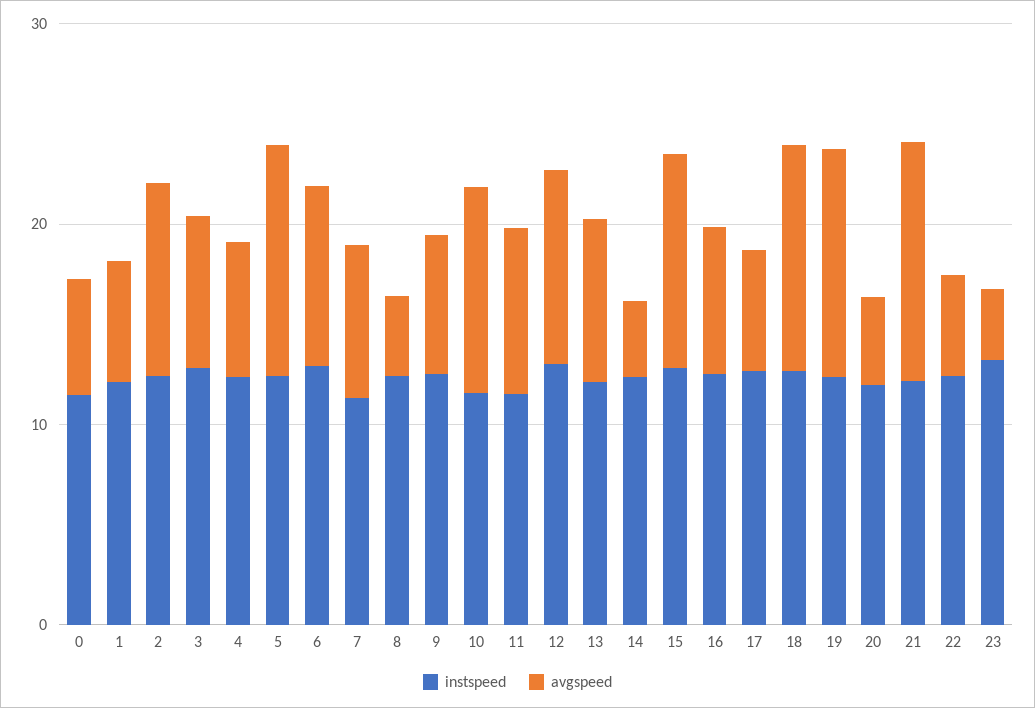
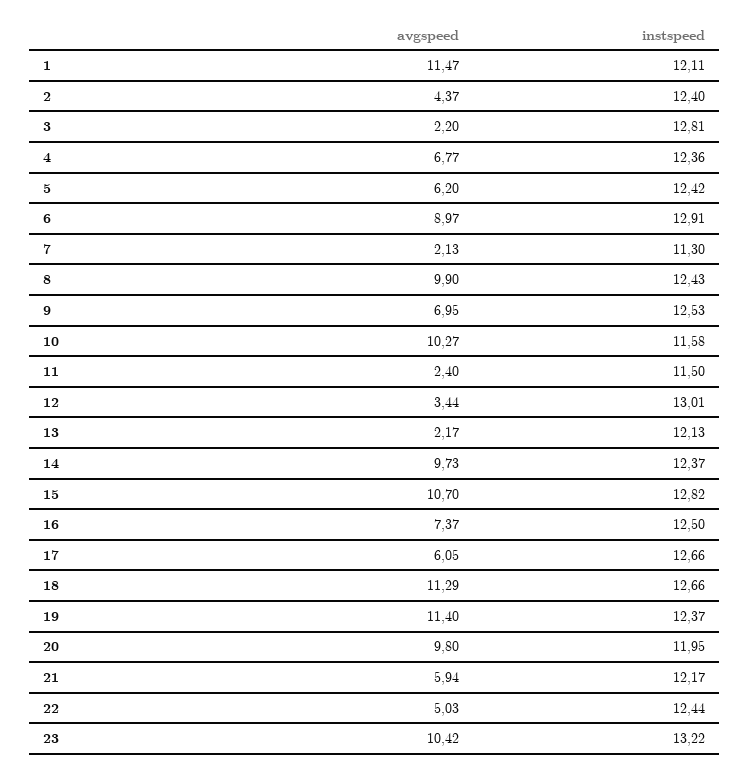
  {
    "instspeed": {
-     "0": 12,
      "1": 12.11,
      "2": 12.4,
      "3": 12.81,
      "4": 12.36,
      "5": 12.42,
      "6": 12.91,
      "7": 11.3,
      "8": 12.43,
      "9": 12.53,
      "10": 11.58,
      "11": 11.5,
      "12": 13.01,
      "13": 12.13,
      "14": 12.37,
      "15": 12.82,
      "16": 12.5,
      "17": 12.66,
      "18": 12.66,
      "19": 12.37,
      "20": 11.95,
      "21": 12.17,
      "22": 12.44,
      "23": 13.22
    },
    "avgspeed": {
-     "0": 6,
-     "1": 6,
+     "1": 11.47,
-     "2": 10,
+     "2": 4.37,
-     "3": 8,
+     "3": 2.2,
      "4": 6.77,
-     "5": 12,
+     "5": 6.2,
      "6": 8.97,
-     "7": 8,
+     "7": 2.13,
-     "8": 4,
+     "8": 9.9,
      "9": 6.95,
      "10": 10.27,
-     "11": 8,
+     "11": 2.4,
-     "12": 10,
+     "12": 3.44,
-     "13": 8,
+     "13": 2.17,
-     "14": 4,
+     "14": 9.73,
      "15": 10.7,
      "16": 7.37,
      "17": 6.05,
      "18": 11.29,
      "19": 11.4,
-     "20": 4,
+     "20": 9.8,
-     "21": 12,
+     "21": 5.94,
      "22": 5.03,
-     "23": 4
+     "23": 10.42
    }
  }

